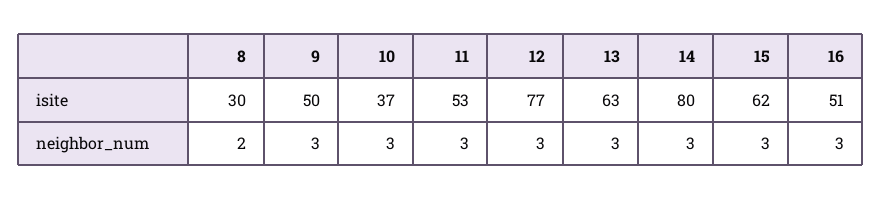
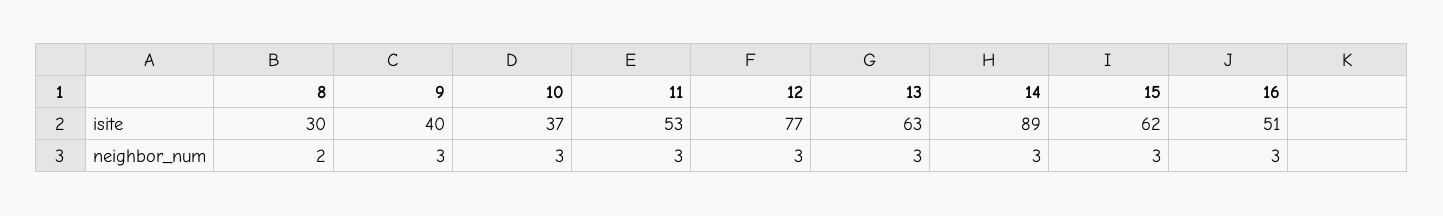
  {
    "8": {
      "isite": 30,
      "neighbor_num": 2
    },
    "9": {
-     "isite": 50,
+     "isite": 40,
      "neighbor_num": 3
    },
    "10": {
      "isite": 37,
      "neighbor_num": 3
    },
    "11": {
      "isite": 53,
      "neighbor_num": 3
    },
    "12": {
      "isite": 77,
      "neighbor_num": 3
    },
    "13": {
      "isite": 63,
      "neighbor_num": 3
    },
    "14": {
-     "isite": 80,
+     "isite": 89,
      "neighbor_num": 3
    },
    "15": {
      "isite": 62,
      "neighbor_num": 3
    },
    "16": {
      "isite": 51,
      "neighbor_num": 3
    }
  }

